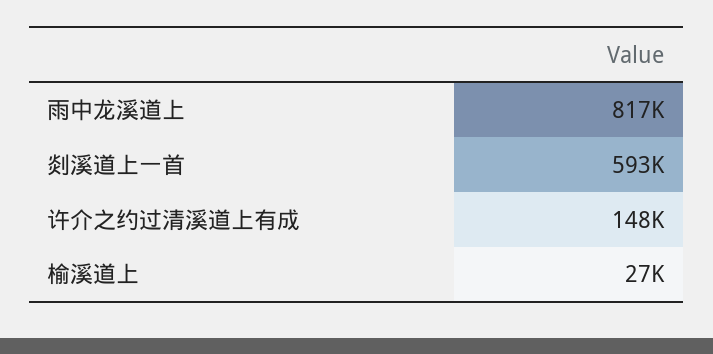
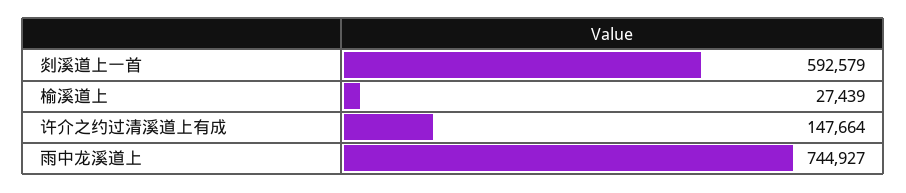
  {
-   "雨中龙溪道上": 817000,
+   "雨中龙溪道上": 744927,
    "剡溪道上一首": 592579,
    "许介之约过清溪道上有成": 147664,
    "榆溪道上": 27439
  }

